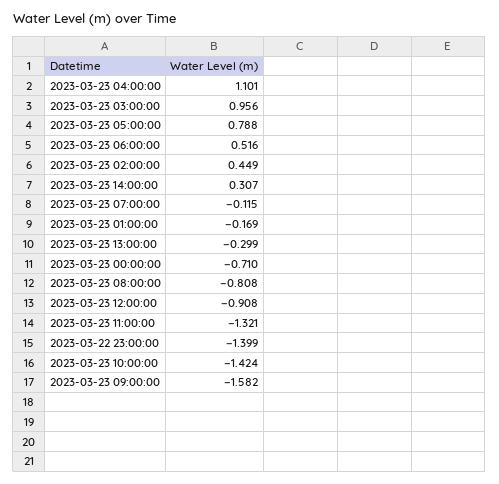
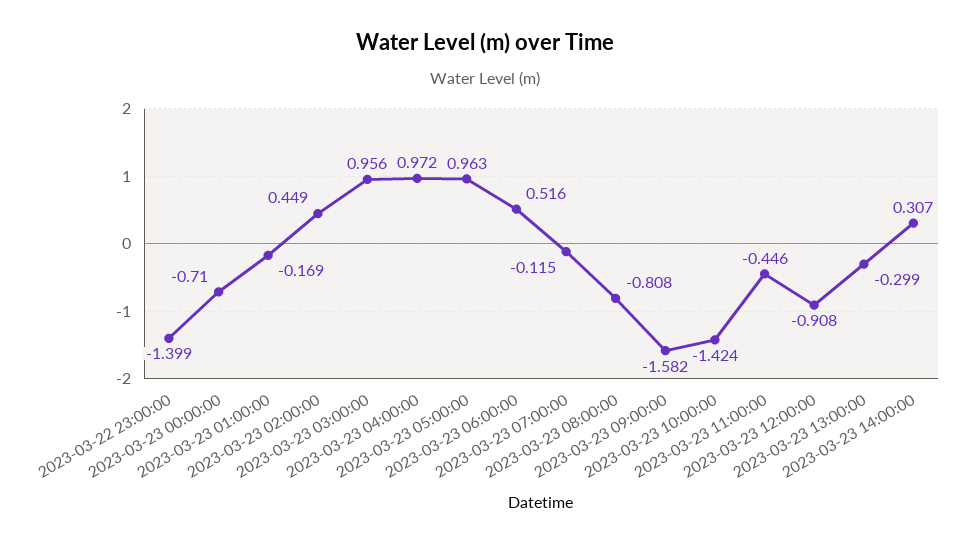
  {
-   "2023-03-23 04:00:00": 1.101,
+   "2023-03-23 04:00:00": 0.972,
    "2023-03-23 03:00:00": 0.956,
-   "2023-03-23 05:00:00": 0.788,
+   "2023-03-23 05:00:00": 0.963,
    "2023-03-23 06:00:00": 0.516,
    "2023-03-23 02:00:00": 0.449,
    "2023-03-23 14:00:00": 0.307,
    "2023-03-23 07:00:00": -0.115,
    "2023-03-23 01:00:00": -0.169,
    "2023-03-23 13:00:00": -0.299,
    "2023-03-23 00:00:00": -0.71,
    "2023-03-23 08:00:00": -0.808,
    "2023-03-23 12:00:00": -0.908,
-   "2023-03-23 11:00:00": -1.321,
+   "2023-03-23 11:00:00": -0.446,
    "2023-03-22 23:00:00": -1.399,
    "2023-03-23 10:00:00": -1.424,
    "2023-03-23 09:00:00": -1.582
  }

